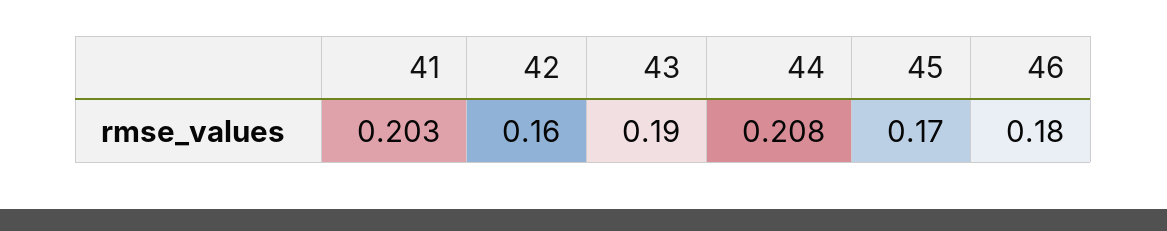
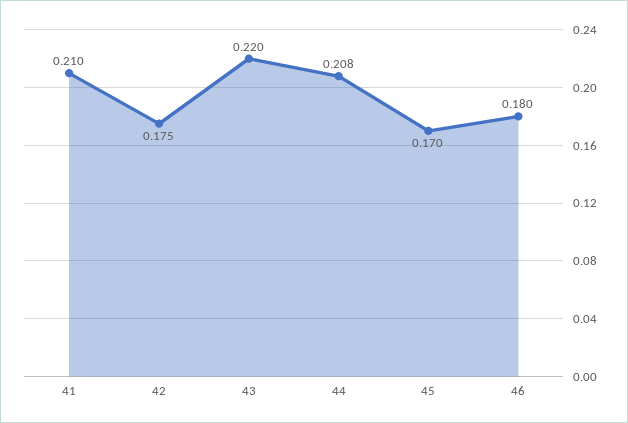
  {
-   "41": 0.203,
+   "41": 0.21,
-   "42": 0.16,
+   "42": 0.175,
-   "43": 0.19,
+   "43": 0.22,
    "44": 0.208,
    "45": 0.17,
    "46": 0.18
  }

